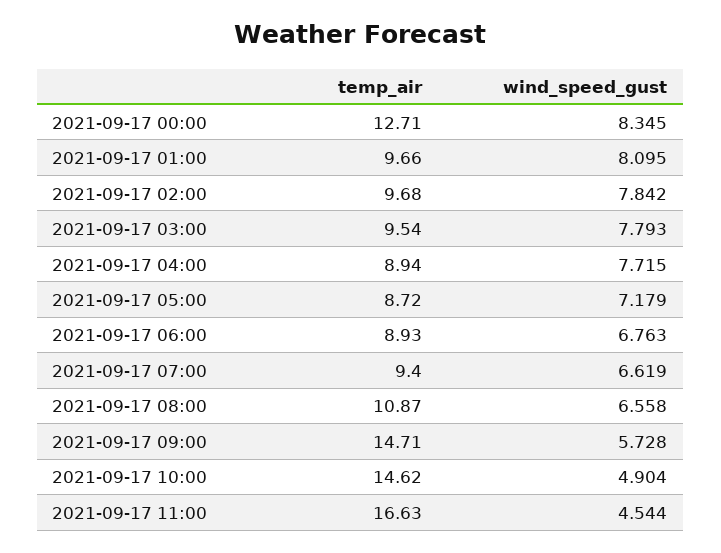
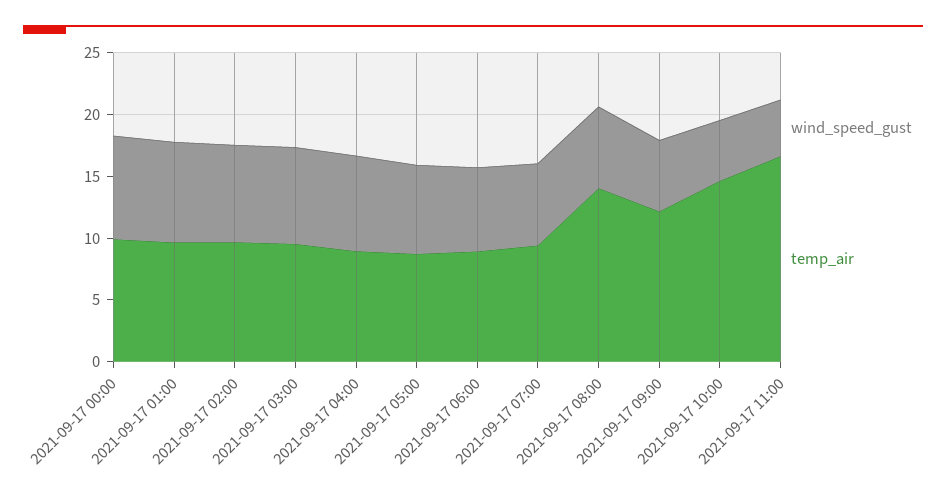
  {
    "temp_air": {
-     "2021-09-17 00:00": 12.71,
+     "2021-09-17 00:00": 10,
      "2021-09-17 01:00": 9.66,
      "2021-09-17 02:00": 9.68,
      "2021-09-17 03:00": 9.54,
      "2021-09-17 04:00": 8.94,
      "2021-09-17 05:00": 8.72,
      "2021-09-17 06:00": 8.93,
      "2021-09-17 07:00": 9.4,
-     "2021-09-17 08:00": 10.87,
+     "2021-09-17 08:00": 14,
-     "2021-09-17 09:00": 14.71,
+     "2021-09-17 09:00": 12,
      "2021-09-17 10:00": 14.62,
      "2021-09-17 11:00": 16.63
    },
    "wind_speed_gust": {
      "2021-09-17 00:00": 8.345,
      "2021-09-17 01:00": 8.095,
      "2021-09-17 02:00": 7.842,
      "2021-09-17 03:00": 7.793,
      "2021-09-17 04:00": 7.715,
      "2021-09-17 05:00": 7.179,
      "2021-09-17 06:00": 6.763,
      "2021-09-17 07:00": 6.619,
      "2021-09-17 08:00": 6.558,
      "2021-09-17 09:00": 5.728,
      "2021-09-17 10:00": 4.904,
      "2021-09-17 11:00": 4.544
    }
  }

